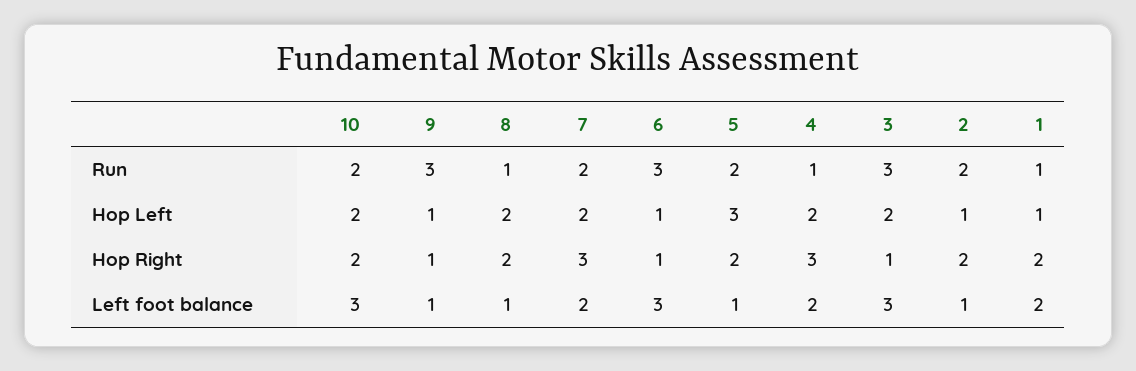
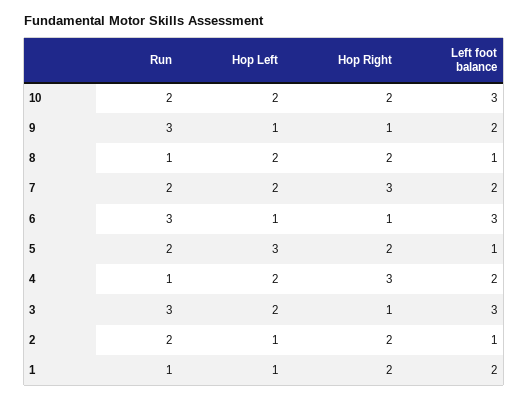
  {
    "10": {
      "Run": 2,
      "Hop Left": 2,
      "Hop Right": 2,
      "Left foot balance": 3
    },
    "9": {
      "Run": 3,
      "Hop Left": 1,
      "Hop Right": 1,
-     "Left foot balance": 1
+     "Left foot balance": 2
    },
    "8": {
      "Run": 1,
      "Hop Left": 2,
      "Hop Right": 2,
      "Left foot balance": 1
    },
    "7": {
      "Run": 2,
      "Hop Left": 2,
      "Hop Right": 3,
      "Left foot balance": 2
    },
    "6": {
      "Run": 3,
      "Hop Left": 1,
      "Hop Right": 1,
      "Left foot balance": 3
    },
    "5": {
      "Run": 2,
      "Hop Left": 3,
      "Hop Right": 2,
      "Left foot balance": 1
    },
    "4": {
      "Run": 1,
      "Hop Left": 2,
      "Hop Right": 3,
      "Left foot balance": 2
    },
    "3": {
      "Run": 3,
      "Hop Left": 2,
      "Hop Right": 1,
      "Left foot balance": 3
    },
    "2": {
      "Run": 2,
      "Hop Left": 1,
      "Hop Right": 2,
      "Left foot balance": 1
    },
    "1": {
      "Run": 1,
      "Hop Left": 1,
      "Hop Right": 2,
      "Left foot balance": 2
    }
  }

